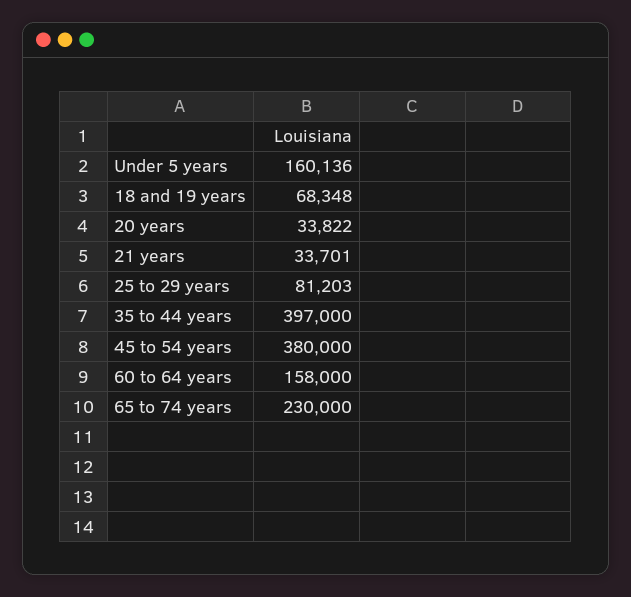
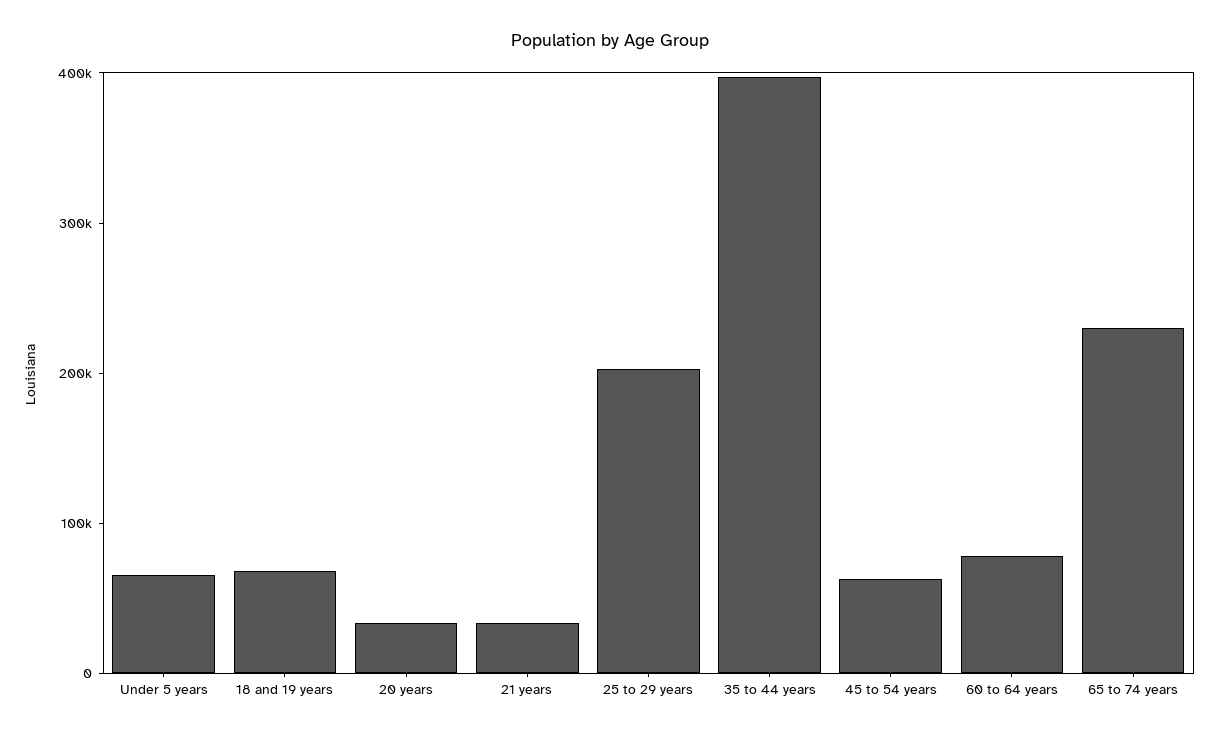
  {
-   "Under 5 years": 160136,
+   "Under 5 years": 60000,
    "18 and 19 years": 68348,
    "20 years": 33822,
    "21 years": 33701,
-   "25 to 29 years": 81203,
+   "25 to 29 years": 200000,
    "35 to 44 years": 397000,
-   "45 to 54 years": 380000,
+   "45 to 54 years": 60000,
-   "60 to 64 years": 158000,
+   "60 to 64 years": 80000,
    "65 to 74 years": 230000
  }

